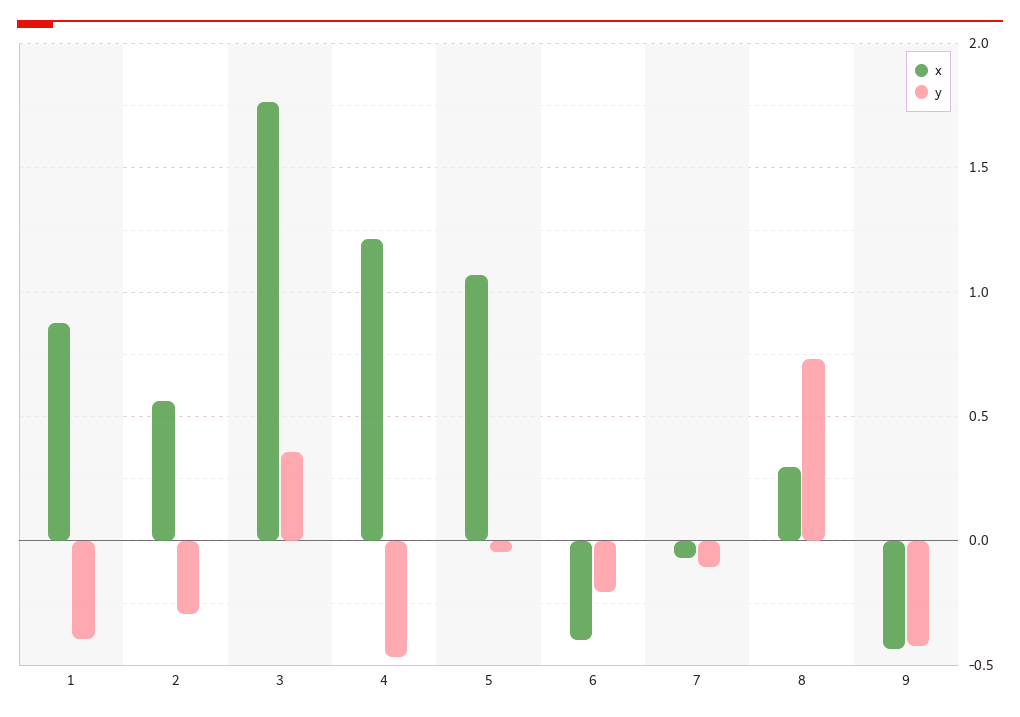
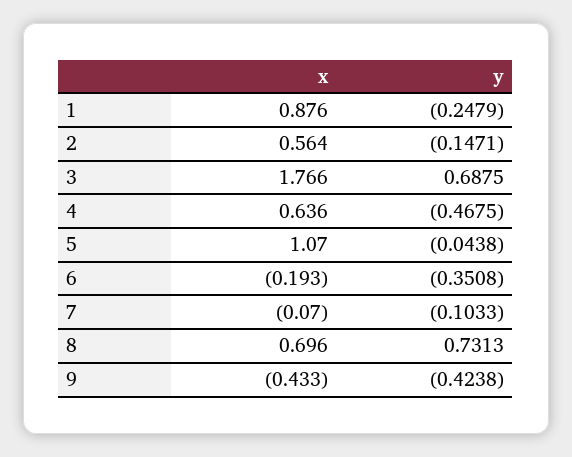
  {
    "x": {
      "1": 0.876,
      "2": 0.564,
      "3": 1.766,
-     "4": 1.2,
+     "4": 0.636,
      "5": 1.07,
-     "6": -0.4,
+     "6": -0.193,
      "7": -0.07,
-     "8": 0.3,
+     "8": 0.696,
      "9": -0.433
    },
    "y": {
-     "1": -0.4,
+     "1": -0.2479,
-     "2": -0.3,
+     "2": -0.1471,
-     "3": 0.35,
+     "3": 0.6875,
      "4": -0.4675,
      "5": -0.0438,
-     "6": -0.2,
+     "6": -0.3508,
      "7": -0.1033,
      "8": 0.7313,
      "9": -0.4238
    }
  }

